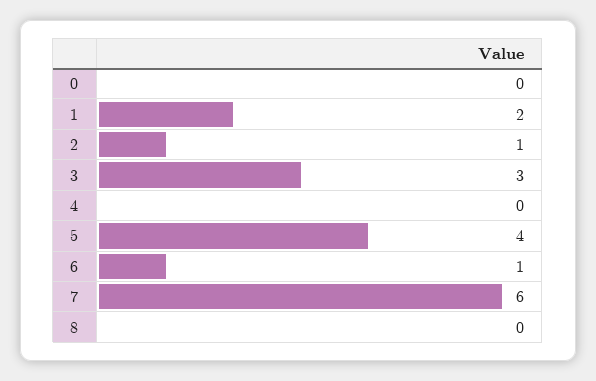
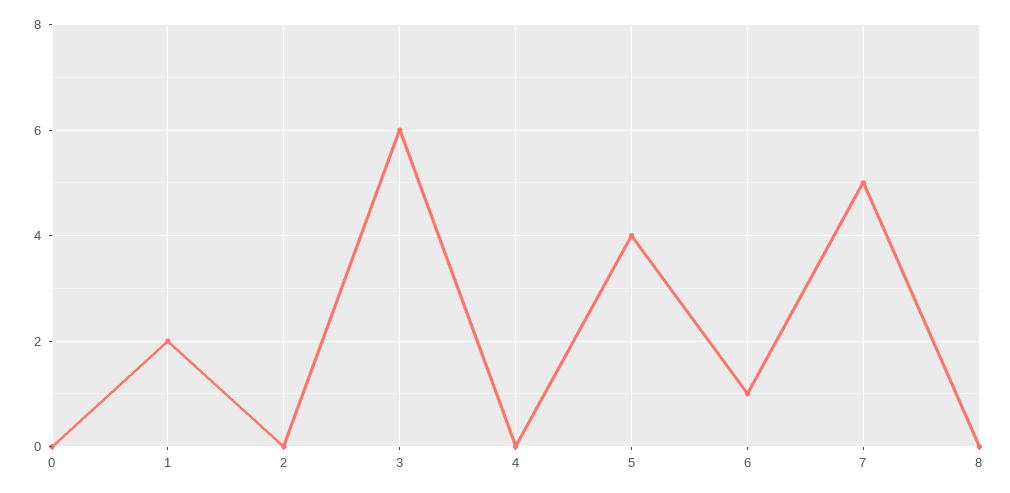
  {
    "0": 0,
    "1": 2,
-   "2": 1,
+   "2": 0,
-   "3": 3,
+   "3": 6,
    "4": 0,
    "5": 4,
    "6": 1,
-   "7": 6,
+   "7": 5,
    "8": 0
  }

